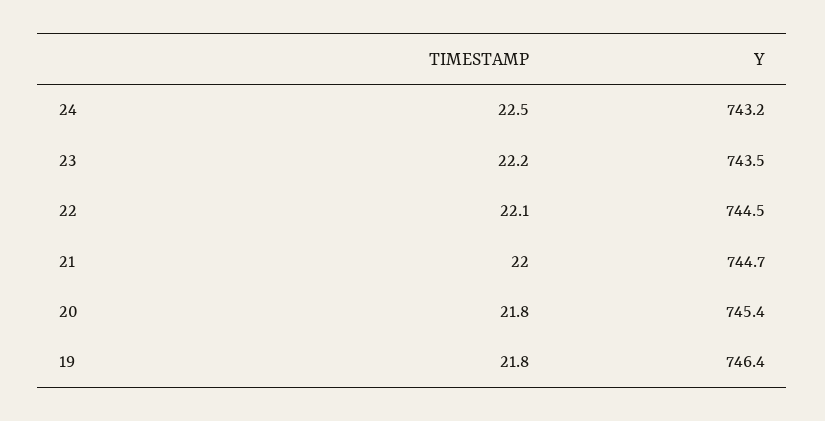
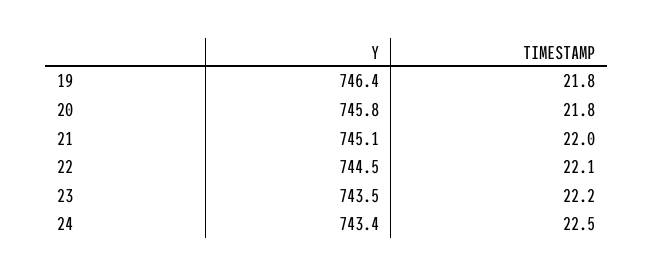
  {
    "TIMESTAMP": {
      "24": 22.5,
      "23": 22.2,
      "22": 22.1,
      "21": 22,
      "20": 21.8,
      "19": 21.8
    },
    "Y": {
-     "24": 743.2,
+     "24": 743.4,
      "23": 743.5,
      "22": 744.5,
-     "21": 744.7,
+     "21": 745.1,
-     "20": 745.4,
+     "20": 745.8,
      "19": 746.4
    }
  }

